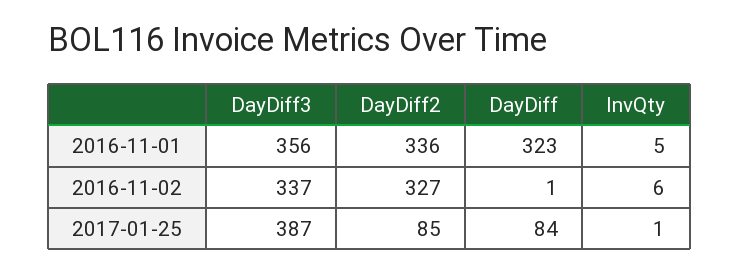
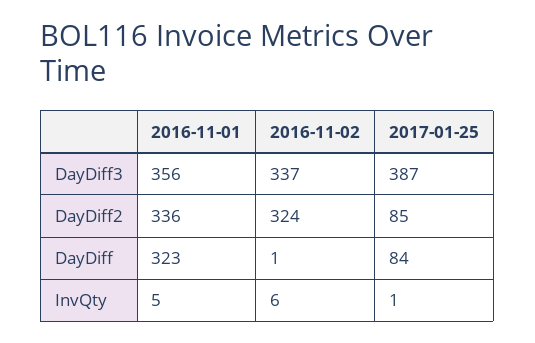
  {
    "DayDiff3": {
      "2016-11-01": 356,
      "2016-11-02": 337,
      "2017-01-25": 387
    },
    "DayDiff2": {
      "2016-11-01": 336,
-     "2016-11-02": 327,
+     "2016-11-02": 324,
      "2017-01-25": 85
    },
    "DayDiff": {
      "2016-11-01": 323,
      "2016-11-02": 1,
      "2017-01-25": 84
    },
    "InvQty": {
      "2016-11-01": 5,
      "2016-11-02": 6,
      "2017-01-25": 1
    }
  }

